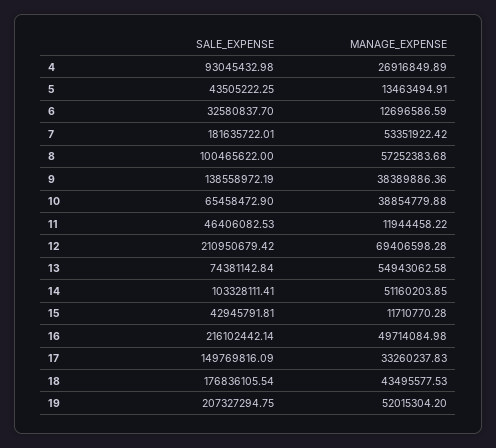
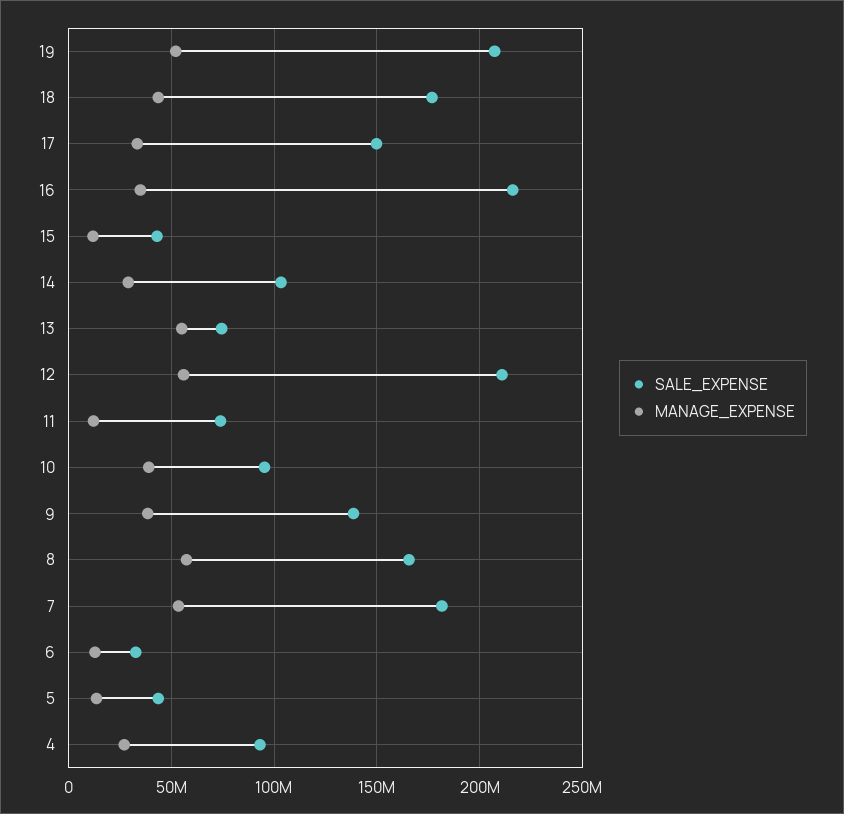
  {
    "SALE_EXPENSE": {
      "4": 93045432.98,
      "5": 43505222.25,
      "6": 32580837.7,
      "7": 181635722.01,
-     "8": 100465622,
+     "8": 165000000,
      "9": 138558972.19,
-     "10": 65458472.9,
+     "10": 95000000,
-     "11": 46406082.53,
+     "11": 75000000,
      "12": 210950679.42,
      "13": 74381142.84,
      "14": 103328111.41,
      "15": 42945791.81,
      "16": 216102442.14,
      "17": 149769816.09,
      "18": 176836105.54,
      "19": 207327294.75
    },
    "MANAGE_EXPENSE": {
      "4": 26916849.89,
      "5": 13463494.91,
      "6": 12696586.59,
      "7": 53351922.42,
      "8": 57252383.68,
      "9": 38389886.36,
      "10": 38854779.88,
      "11": 11944458.22,
-     "12": 69406598.28,
+     "12": 55000000,
      "13": 54943062.58,
-     "14": 51160203.85,
+     "14": 30000000,
      "15": 11710770.28,
-     "16": 49714084.98,
+     "16": 35000000,
      "17": 33260237.83,
      "18": 43495577.53,
      "19": 52015304.2
    }
  }

